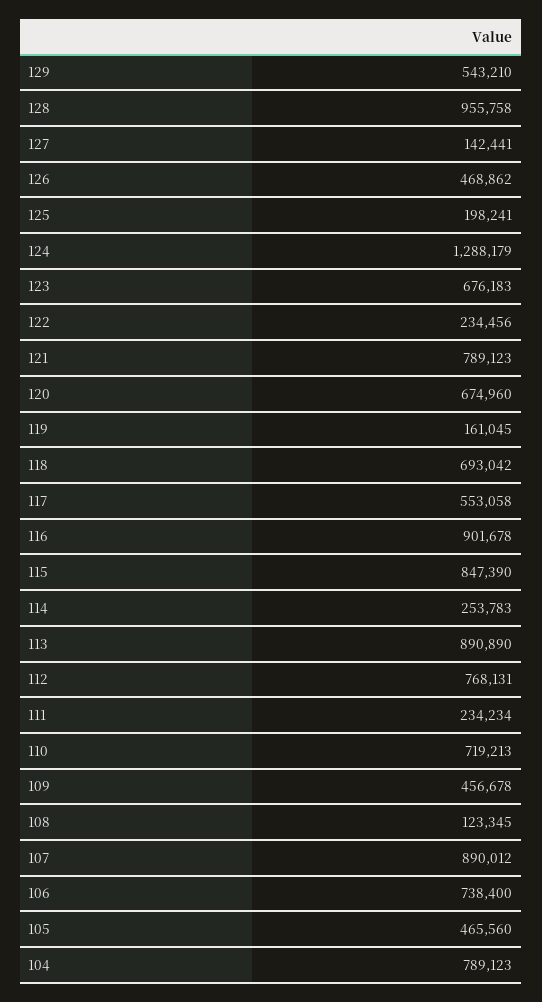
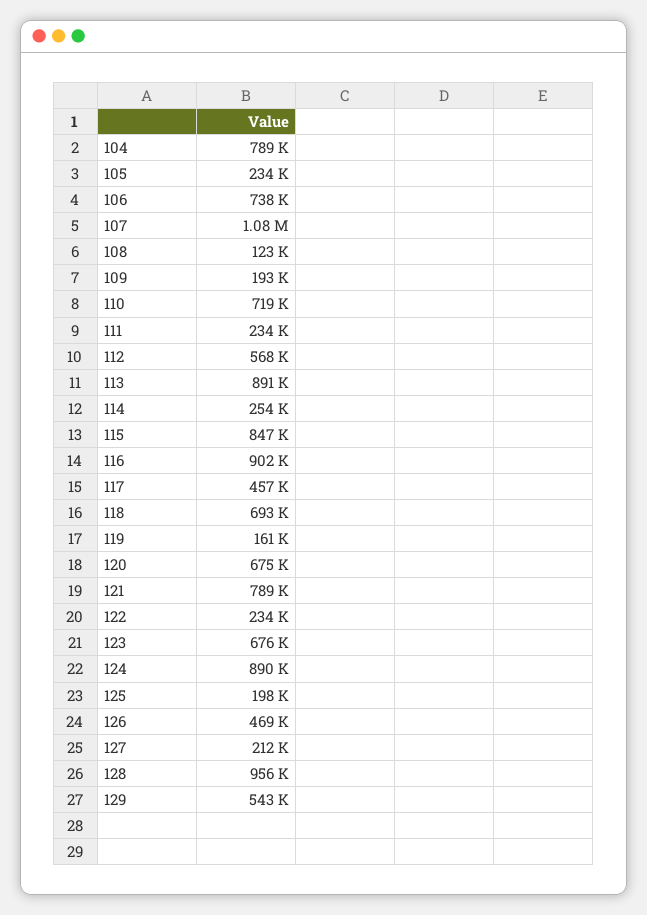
  {
    "129": 543210,
    "128": 955758,
-   "127": 142441,
+   "127": 212000,
    "126": 468862,
    "125": 198241,
-   "124": 1288179,
+   "124": 890000,
    "123": 676183,
    "122": 234456,
    "121": 789123,
    "120": 674960,
    "119": 161045,
    "118": 693042,
-   "117": 553058,
+   "117": 457000,
    "116": 901678,
    "115": 847390,
    "114": 253783,
    "113": 890890,
-   "112": 768131,
+   "112": 568000,
    "111": 234234,
    "110": 719213,
-   "109": 456678,
+   "109": 193000,
    "108": 123345,
-   "107": 890012,
+   "107": 1080000,
    "106": 738400,
-   "105": 465560,
+   "105": 234000,
    "104": 789123
  }

